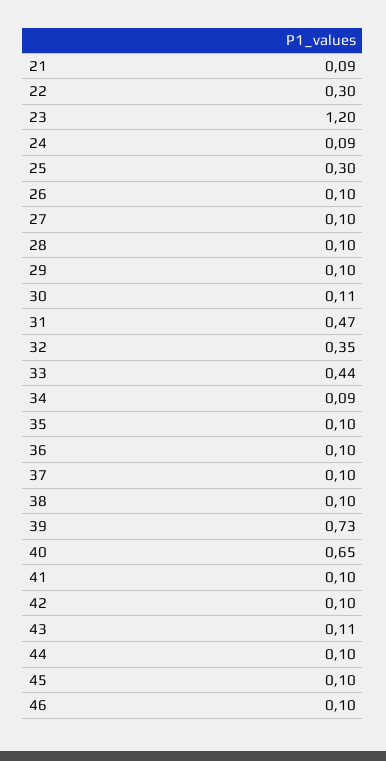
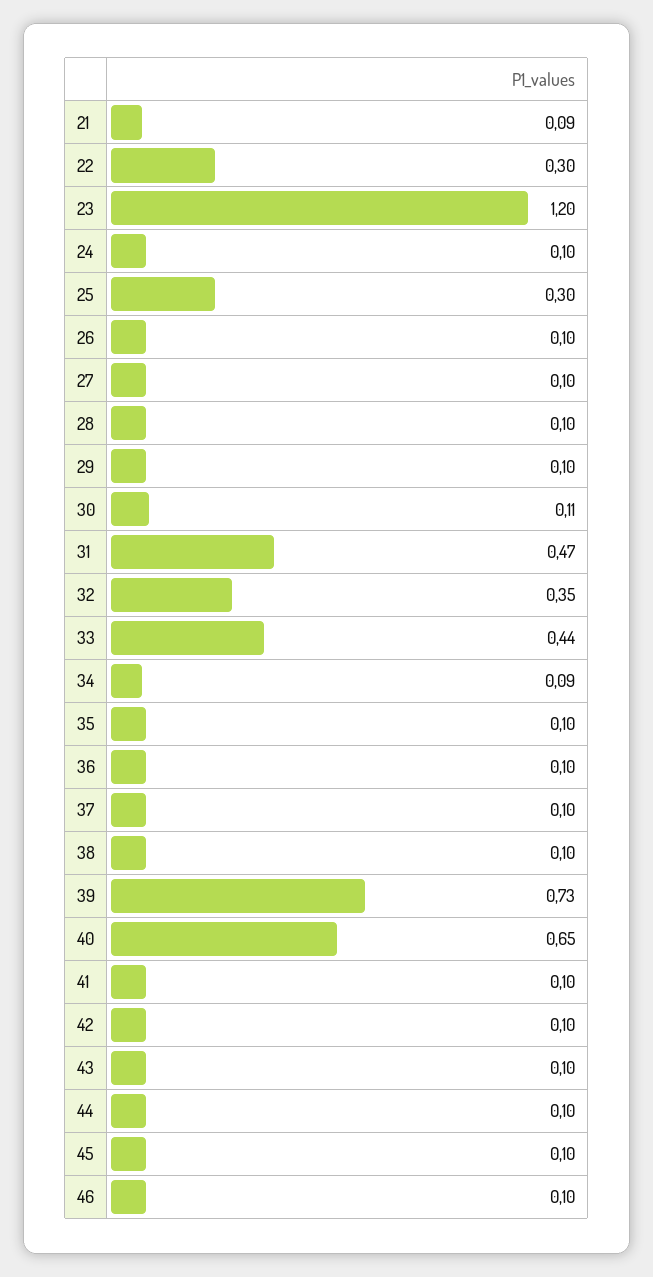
  {
    "21": 0.09,
    "22": 0.3,
    "23": 1.2,
-   "24": 0.09,
+   "24": 0.1,
    "25": 0.3,
    "26": 0.1,
    "27": 0.1,
    "28": 0.1,
    "29": 0.1,
    "30": 0.11,
    "31": 0.47,
    "32": 0.35,
    "33": 0.44,
    "34": 0.09,
    "35": 0.1,
    "36": 0.1,
    "37": 0.1,
    "38": 0.1,
    "39": 0.73,
    "40": 0.65,
    "41": 0.1,
    "42": 0.1,
-   "43": 0.11,
+   "43": 0.1,
    "44": 0.1,
    "45": 0.1,
    "46": 0.1
  }

